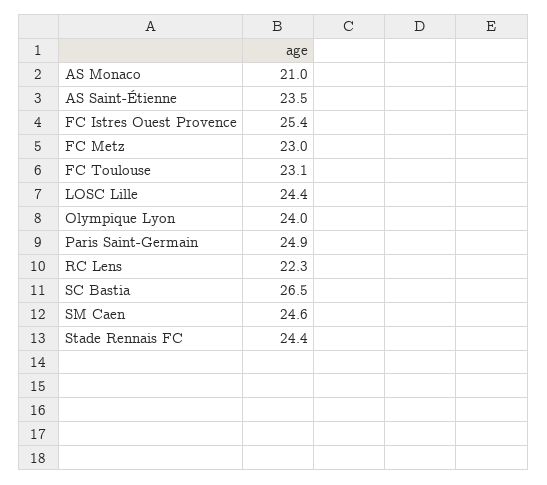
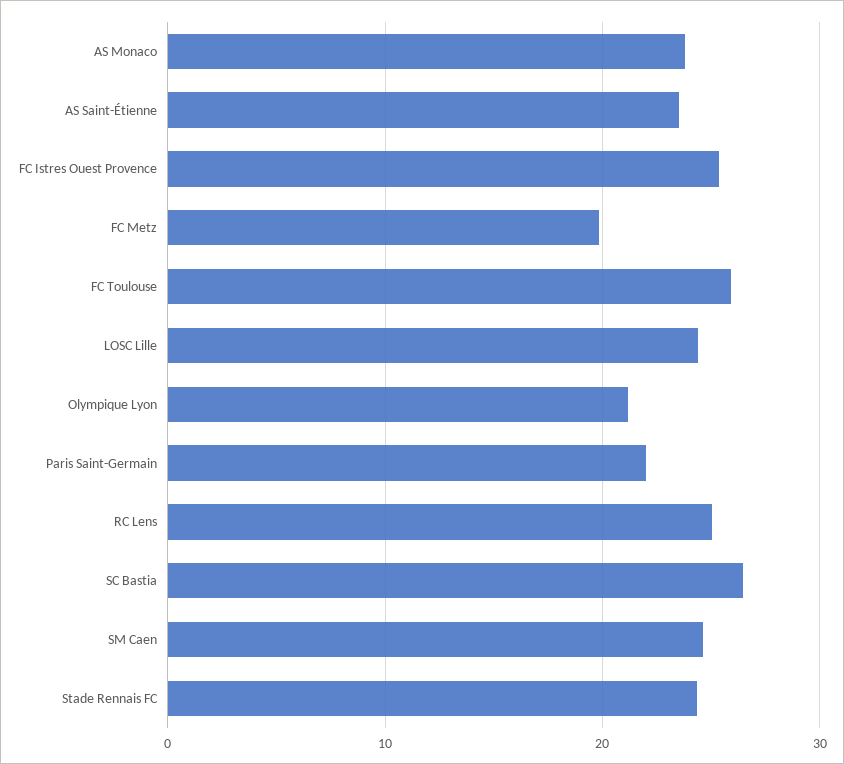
  {
-   "AS Monaco": 21,
+   "AS Monaco": 24,
    "AS Saint-Étienne": 23.5,
    "FC Istres Ouest Provence": 25.4,
-   "FC Metz": 23,
+   "FC Metz": 20,
-   "FC Toulouse": 23.1,
+   "FC Toulouse": 26,
    "LOSC Lille": 24.4,
-   "Olympique Lyon": 24,
+   "Olympique Lyon": 21,
-   "Paris Saint-Germain": 24.9,
+   "Paris Saint-Germain": 22,
-   "RC Lens": 22.3,
+   "RC Lens": 25,
    "SC Bastia": 26.5,
    "SM Caen": 24.6,
    "Stade Rennais FC": 24.4
  }

